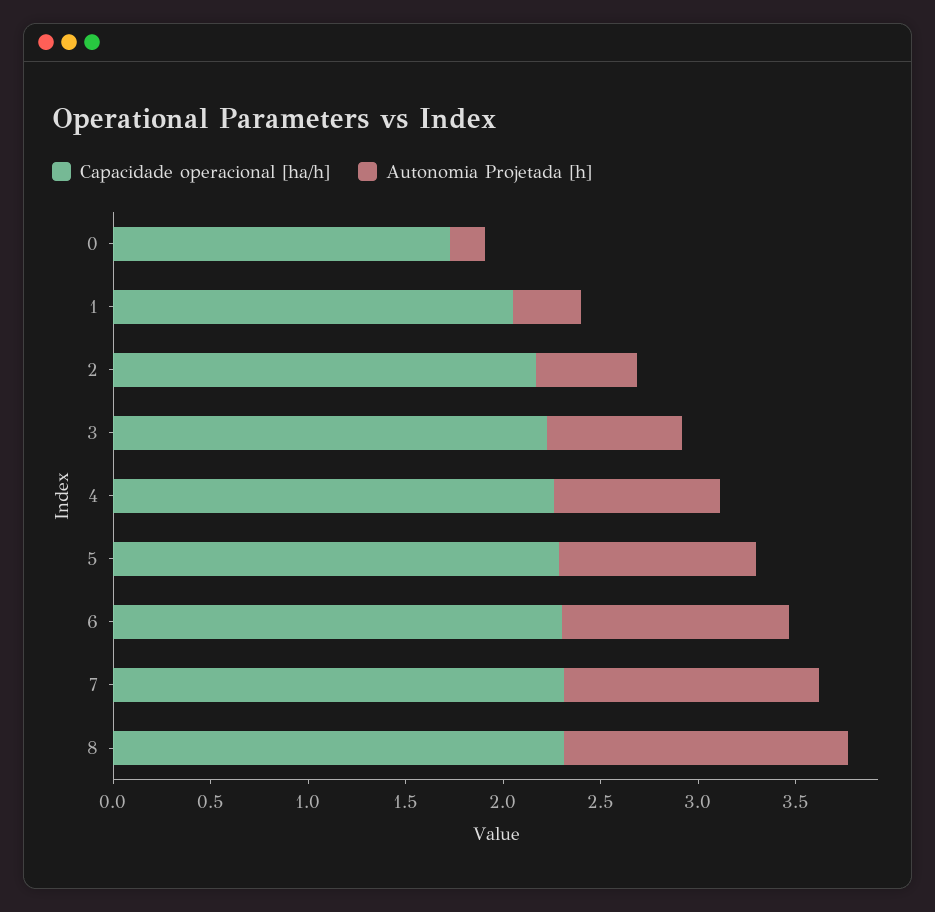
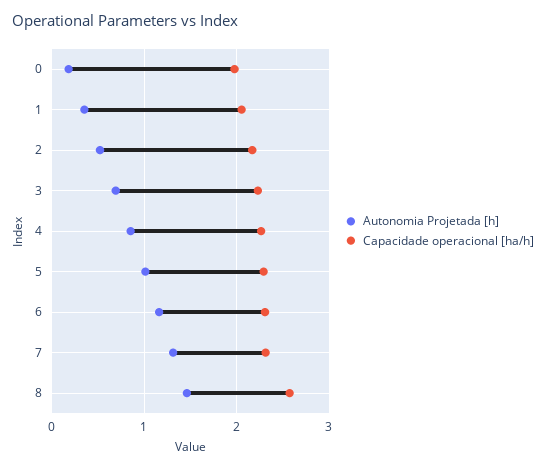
  {
    "Capacidade operacional [ha/h]": {
-     "0": 1.7,
+     "0": 2,
      "1": 2.1,
      "2": 2.2,
      "3": 2.2,
      "4": 2.3,
      "5": 2.3,
      "6": 2.3,
      "7": 2.3,
-     "8": 2.3
+     "8": 2.6
    },
    "Autonomia Projetada [h]": {
      "0": 0.2,
      "1": 0.4,
      "2": 0.5,
      "3": 0.7,
      "4": 0.9,
      "5": 1,
      "6": 1.2,
      "7": 1.3,
      "8": 1.5
    }
  }

